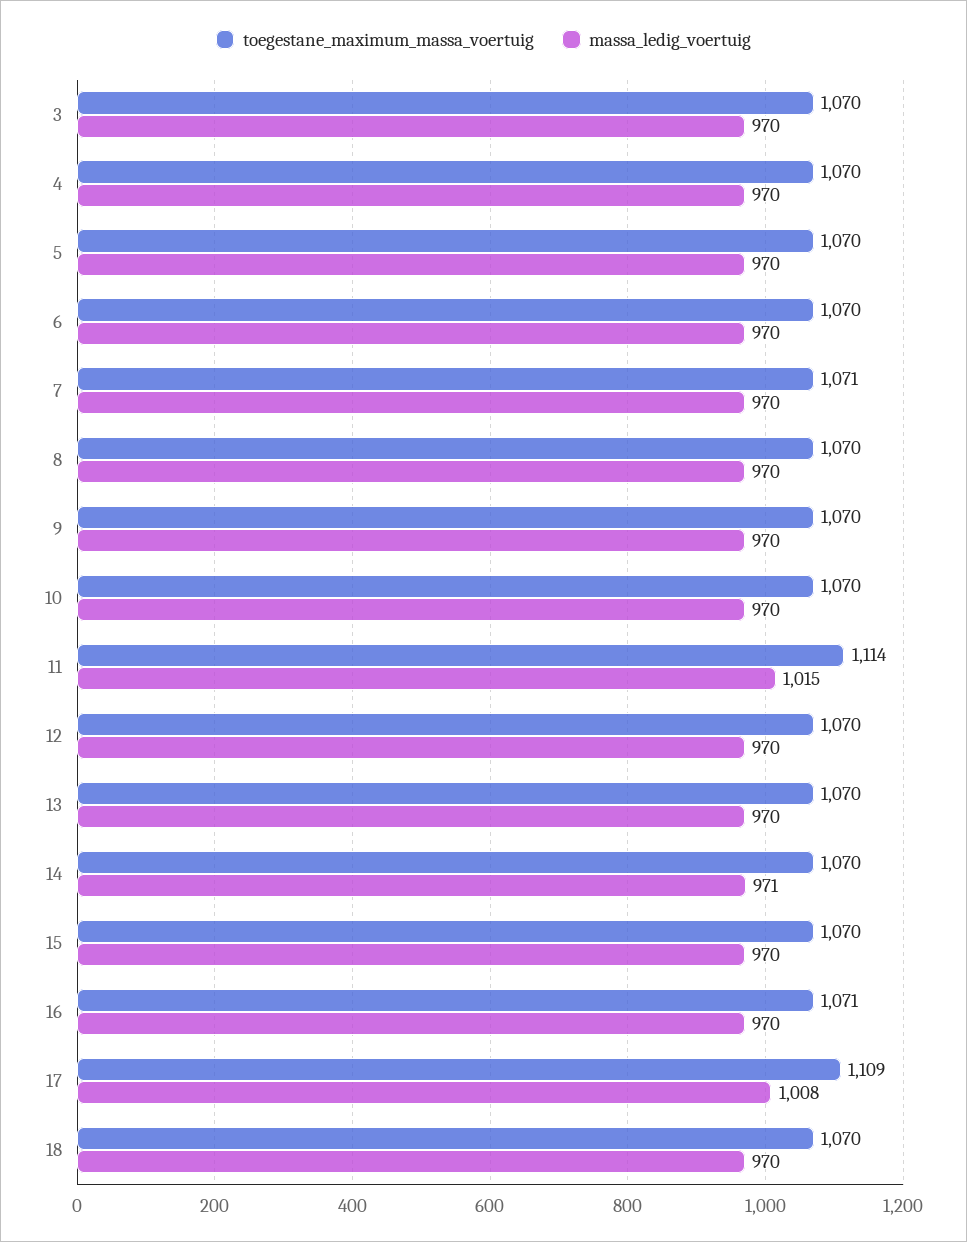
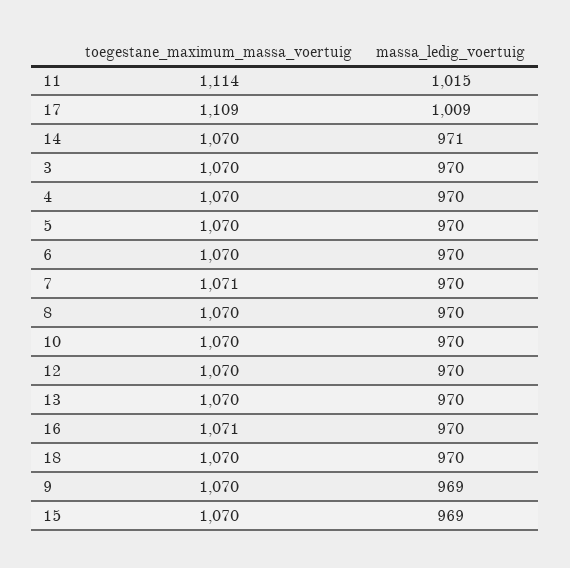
  {
    "toegestane_maximum_massa_voertuig": {
      "3": 1070,
      "4": 1070,
      "5": 1070,
      "6": 1070,
      "7": 1071,
      "8": 1070,
      "9": 1070,
      "10": 1070,
      "11": 1114,
      "12": 1070,
      "13": 1070,
      "14": 1070,
      "15": 1070,
      "16": 1071,
      "17": 1109,
      "18": 1070
    },
    "massa_ledig_voertuig": {
      "3": 970,
      "4": 970,
      "5": 970,
      "6": 970,
      "7": 970,
      "8": 970,
-     "9": 970,
+     "9": 969,
      "10": 970,
      "11": 1015,
      "12": 970,
      "13": 970,
      "14": 971,
-     "15": 970,
+     "15": 969,
      "16": 970,
-     "17": 1008,
+     "17": 1009,
      "18": 970
    }
  }

